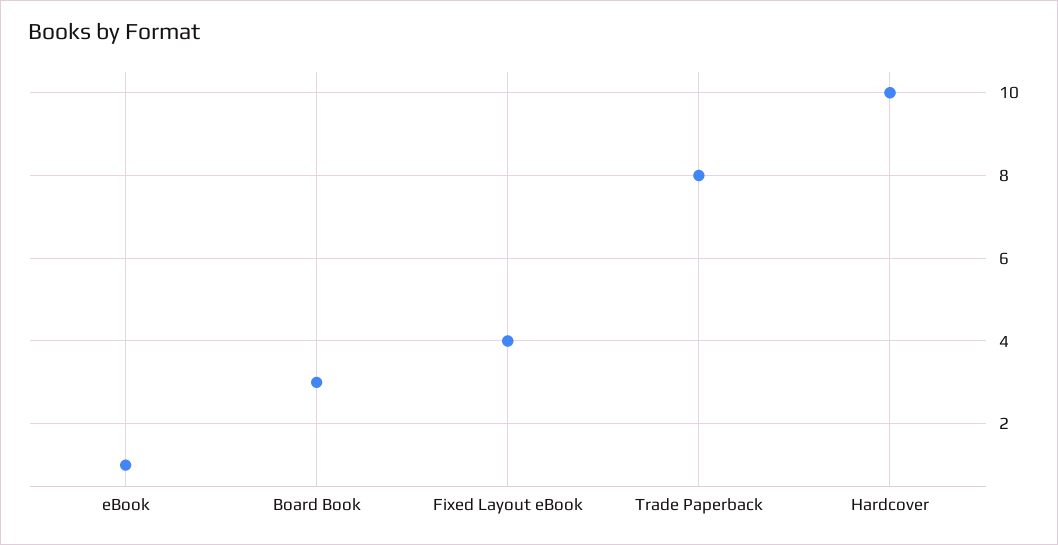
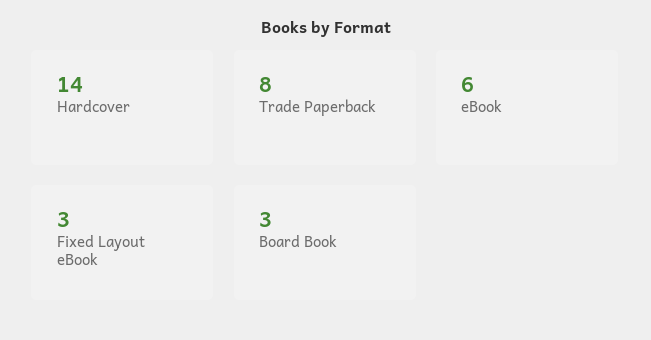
  {
-   "eBook": 1,
+   "eBook": 6,
    "Board Book": 3,
-   "Fixed Layout eBook": 4,
+   "Fixed Layout eBook": 3,
    "Trade Paperback": 8,
-   "Hardcover": 10
+   "Hardcover": 14
  }

